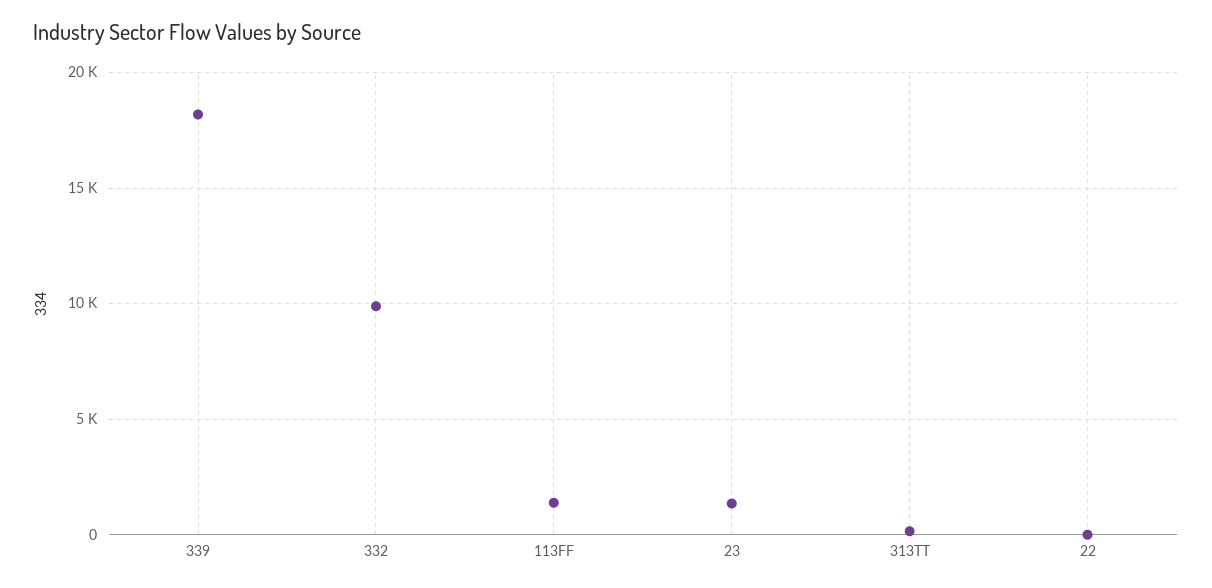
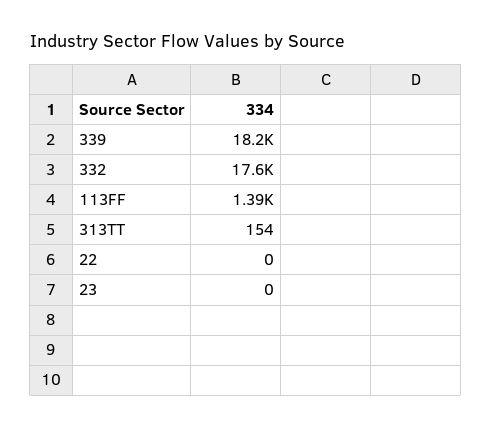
  {
    "339": 18200,
-   "332": 10000,
+   "332": 17600,
    "113FF": 1390,
-   "23": 1500,
+   "23": 0,
    "313TT": 154,
    "22": 0
  }

